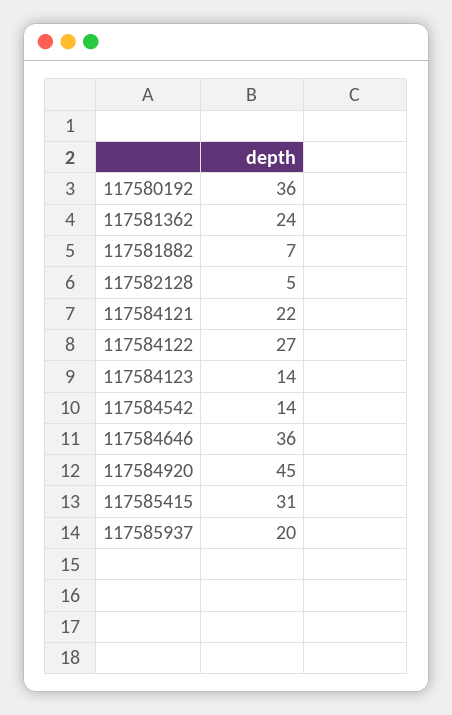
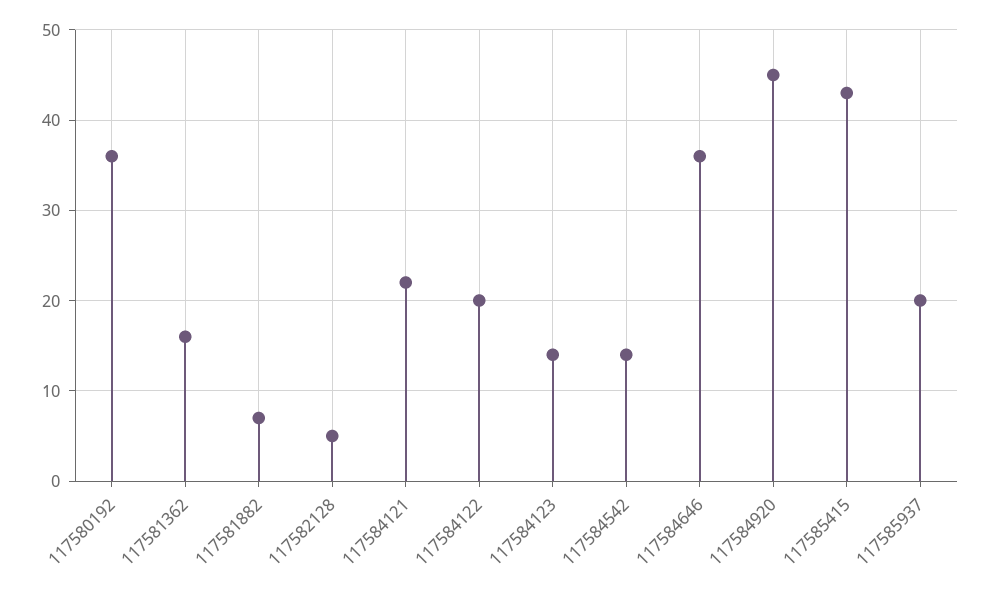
  {
    "117580192": 36,
-   "117581362": 24,
+   "117581362": 16,
    "117581882": 7,
    "117582128": 5,
    "117584121": 22,
-   "117584122": 27,
+   "117584122": 20,
    "117584123": 14,
    "117584542": 14,
    "117584646": 36,
    "117584920": 45,
-   "117585415": 31,
+   "117585415": 43,
    "117585937": 20
  }

